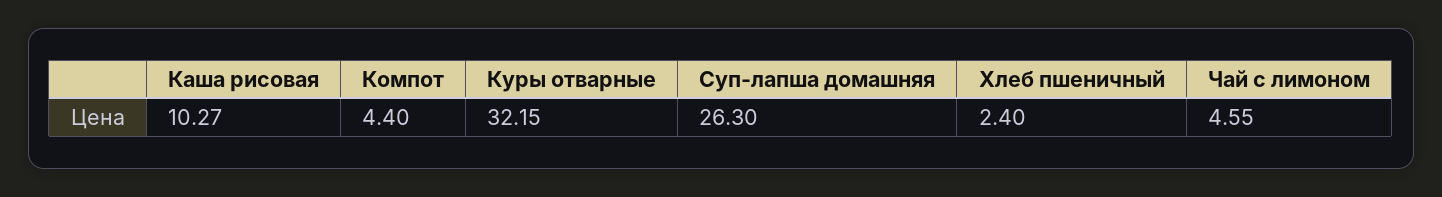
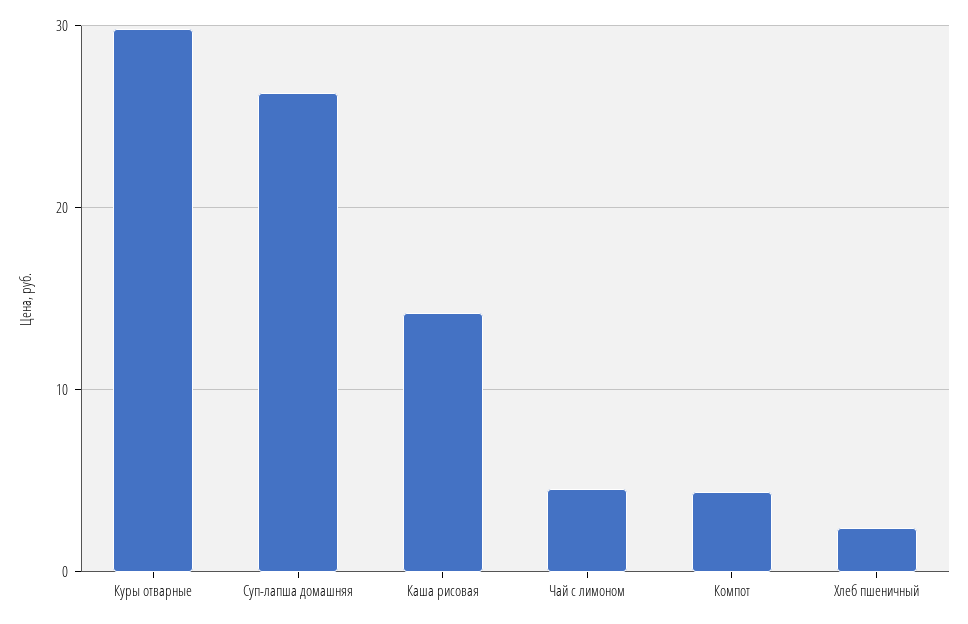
  {
-   "Каша рисовая": 10.27,
+   "Каша рисовая": 14,
    "Компот": 4.4,
-   "Куры отварные": 32.15,
+   "Куры отварные": 30,
    "Суп-лапша домашняя": 26.3,
    "Хлеб пшеничный": 2.4,
    "Чай с лимоном": 4.55
  }

